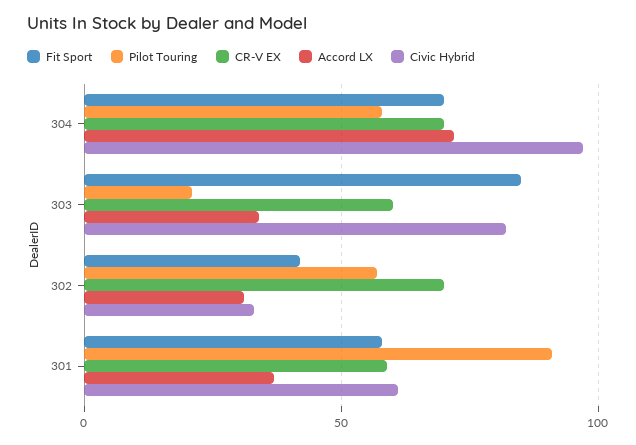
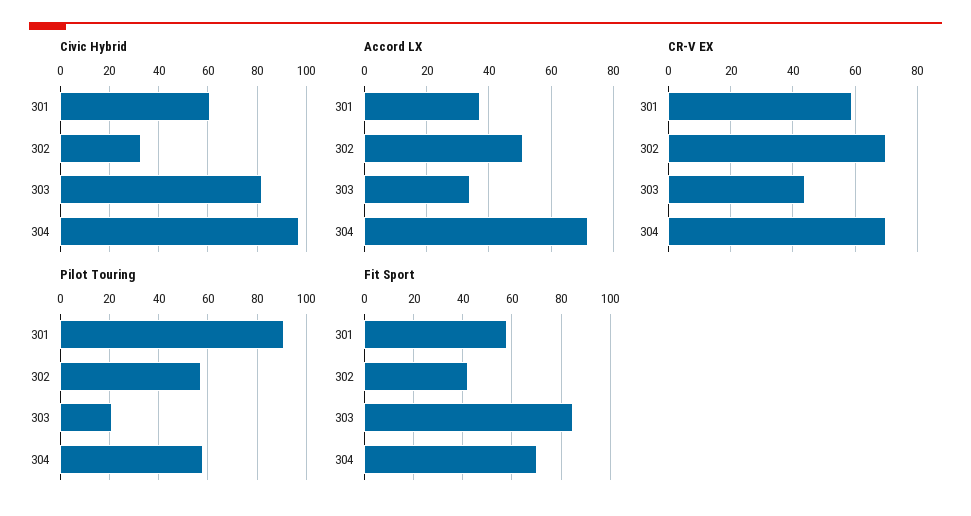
  {
    "Fit Sport": {
      "304": 70,
      "303": 85,
      "302": 40,
      "301": 60
    },
    "Pilot Touring": {
      "304": 60,
      "303": 20,
      "302": 55,
      "301": 90
    },
    "CR-V EX": {
      "304": 70,
-     "303": 60,
+     "303": 45,
      "302": 70,
      "301": 60
    },
    "Accord LX": {
      "304": 70,
      "303": 35,
-     "302": 30,
+     "302": 50,
      "301": 35
    },
    "Civic Hybrid": {
      "304": 95,
      "303": 80,
      "302": 35,
      "301": 60
    }
  }

